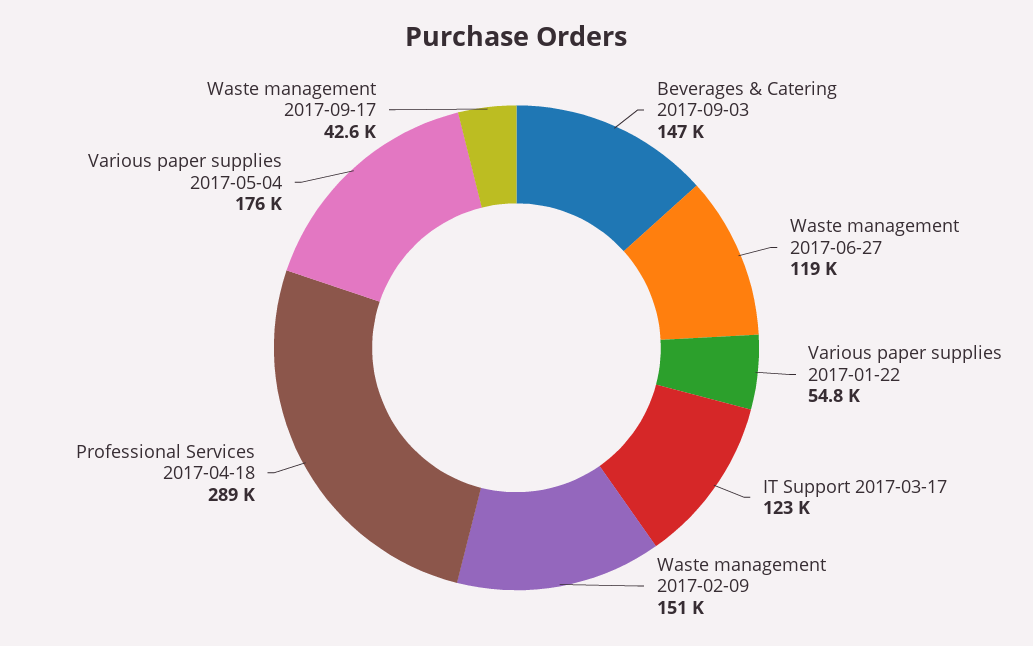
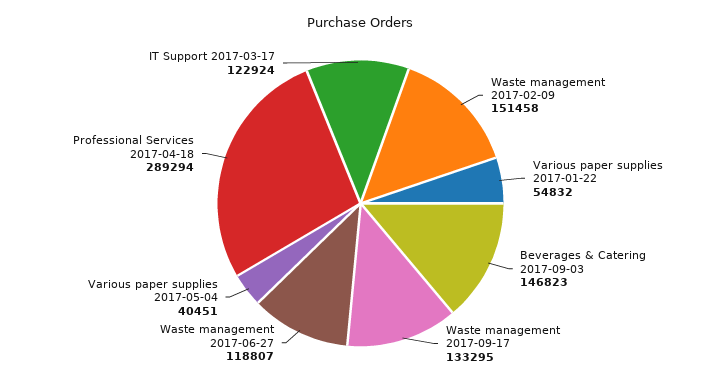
  {
    "Beverages & Catering 2017-09-03": 146823,
    "Waste management 2017-06-27": 118807,
    "Various paper supplies 2017-01-22": 54832,
    "IT Support 2017-03-17": 122924,
    "Waste management 2017-02-09": 151458,
    "Professional Services 2017-04-18": 289294,
-   "Various paper supplies 2017-05-04": 176000,
+   "Various paper supplies 2017-05-04": 40451,
-   "Waste management 2017-09-17": 42600
+   "Waste management 2017-09-17": 133295
  }

